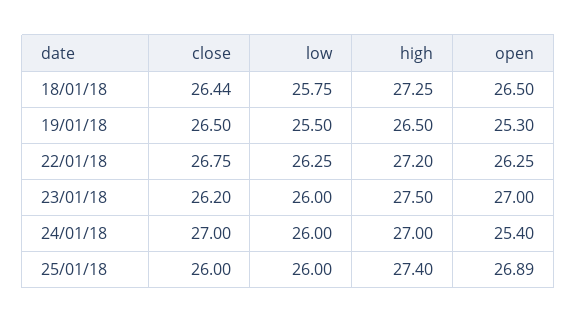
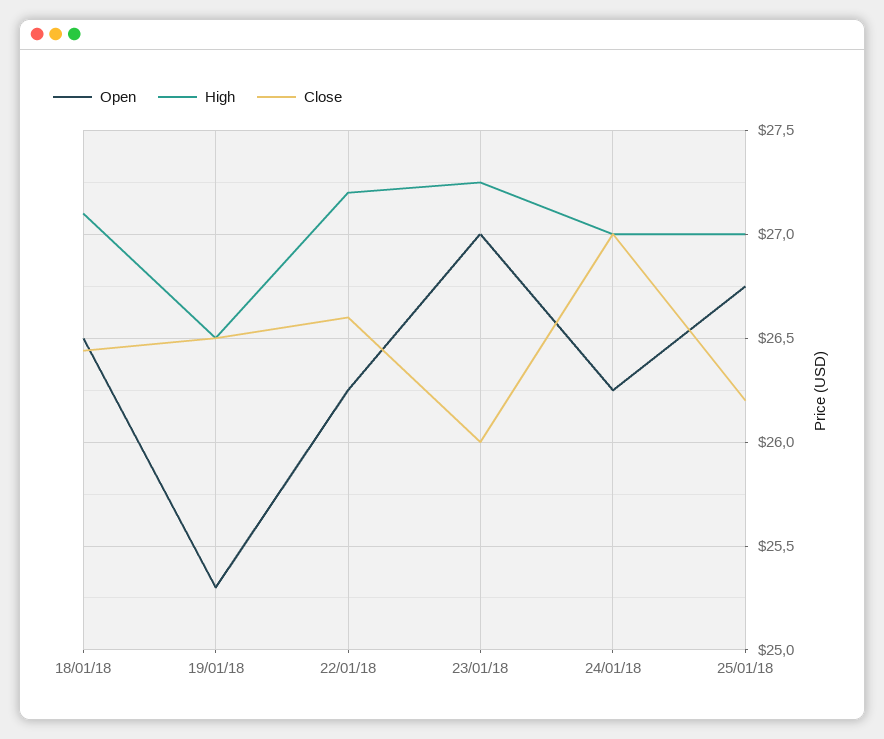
  {
    "close": {
      "18/01/18": 26.44,
      "19/01/18": 26.5,
-     "22/01/18": 26.75,
+     "22/01/18": 26.6,
-     "23/01/18": 26.2,
+     "23/01/18": 26,
      "24/01/18": 27,
-     "25/01/18": 26
+     "25/01/18": 26.2
    },
-   "low": {
-     "18/01/18": 25.75,
-     "19/01/18": 25.5,
-     "22/01/18": 26.25,
-     "23/01/18": 26,
-     "24/01/18": 26,
-     "25/01/18": 26
-   },
    "high": {
-     "18/01/18": 27.25,
+     "18/01/18": 27.1,
      "19/01/18": 26.5,
      "22/01/18": 27.2,
-     "23/01/18": 27.5,
+     "23/01/18": 27.25,
      "24/01/18": 27,
-     "25/01/18": 27.4
+     "25/01/18": 27
    },
    "open": {
      "18/01/18": 26.5,
      "19/01/18": 25.3,
      "22/01/18": 26.25,
      "23/01/18": 27,
-     "24/01/18": 25.4,
+     "24/01/18": 26.25,
-     "25/01/18": 26.89
+     "25/01/18": 26.75
    }
  }

